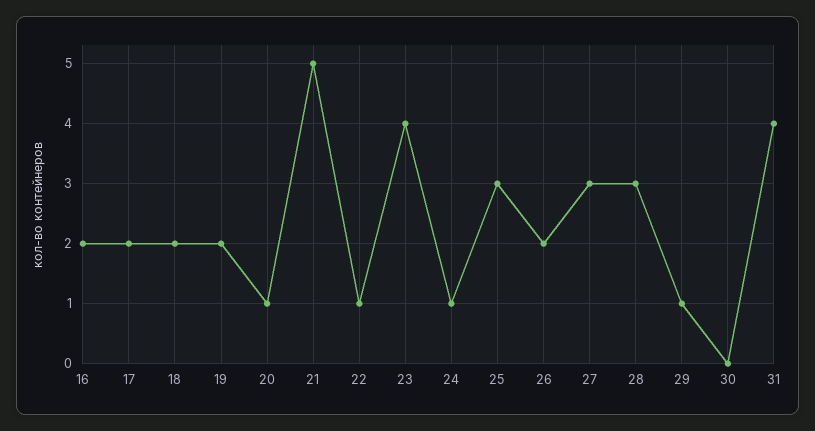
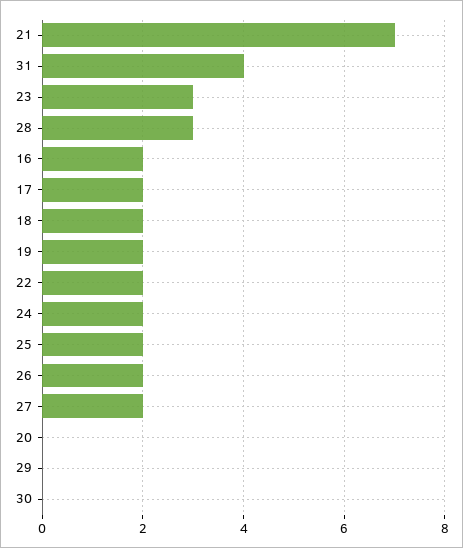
  {
    "16": 2,
    "17": 2,
    "18": 2,
    "19": 2,
-   "20": 1,
+   "20": 0,
-   "21": 5,
+   "21": 7,
-   "22": 1,
+   "22": 2,
-   "23": 4,
+   "23": 3,
-   "24": 1,
+   "24": 2,
-   "25": 3,
+   "25": 2,
    "26": 2,
-   "27": 3,
+   "27": 2,
    "28": 3,
-   "29": 1,
+   "29": 0,
    "30": 0,
    "31": 4
  }

